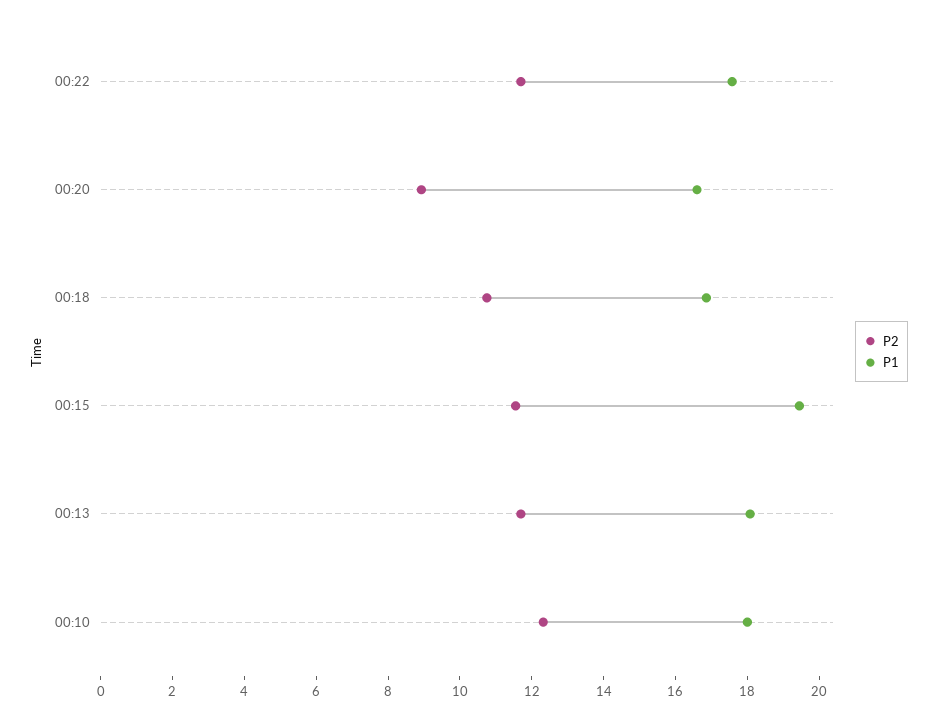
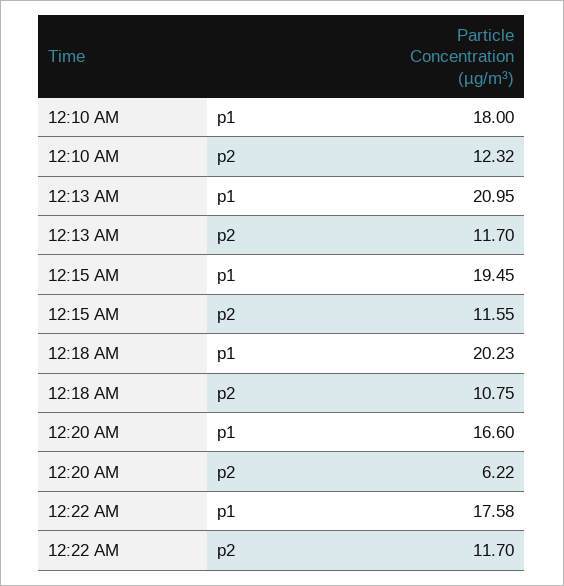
  {
    "P2": {
      "00:22": 11.7,
-     "00:20": 9,
+     "00:20": 6.22,
      "00:18": 10.75,
      "00:15": 11.55,
      "00:13": 11.7,
      "00:10": 12.32
    },
    "P1": {
      "00:22": 17.58,
      "00:20": 16.6,
-     "00:18": 17,
+     "00:18": 20.23,
      "00:15": 19.45,
-     "00:13": 18,
+     "00:13": 20.95,
      "00:10": 18
    }
  }

